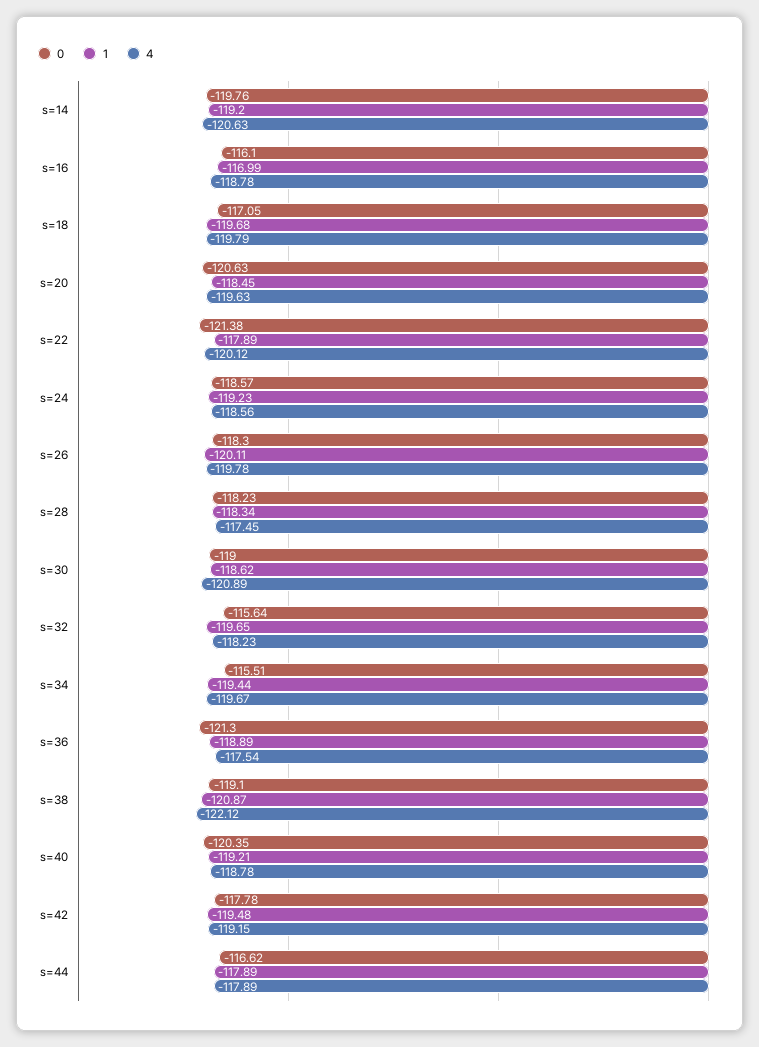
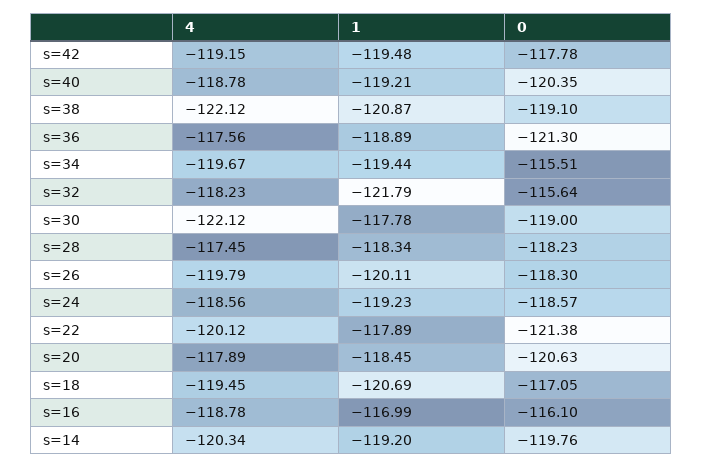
  {
    "0": {
      "s=14": -119.76,
      "s=16": -116.1,
      "s=18": -117.05,
      "s=20": -120.63,
      "s=22": -121.38,
      "s=24": -118.57,
      "s=26": -118.3,
      "s=28": -118.23,
      "s=30": -119,
      "s=32": -115.64,
      "s=34": -115.51,
      "s=36": -121.3,
      "s=38": -119.1,
      "s=40": -120.35,
-     "s=42": -117.78,
+     "s=42": -117.78
-     "s=44": -116.62
    },
    "1": {
      "s=14": -119.2,
      "s=16": -116.99,
-     "s=18": -119.68,
+     "s=18": -120.69,
      "s=20": -118.45,
      "s=22": -117.89,
      "s=24": -119.23,
      "s=26": -120.11,
      "s=28": -118.34,
-     "s=30": -118.62,
+     "s=30": -117.78,
-     "s=32": -119.65,
+     "s=32": -121.79,
      "s=34": -119.44,
      "s=36": -118.89,
      "s=38": -120.87,
      "s=40": -119.21,
-     "s=42": -119.48,
+     "s=42": -119.48
-     "s=44": -117.89
    },
    "4": {
-     "s=14": -120.63,
+     "s=14": -120.34,
      "s=16": -118.78,
-     "s=18": -119.79,
+     "s=18": -119.45,
-     "s=20": -119.63,
+     "s=20": -117.89,
      "s=22": -120.12,
      "s=24": -118.56,
-     "s=26": -119.78,
+     "s=26": -119.79,
      "s=28": -117.45,
-     "s=30": -120.89,
+     "s=30": -122.12,
      "s=32": -118.23,
      "s=34": -119.67,
-     "s=36": -117.54,
+     "s=36": -117.56,
      "s=38": -122.12,
      "s=40": -118.78,
-     "s=42": -119.15,
+     "s=42": -119.15
-     "s=44": -117.89
    }
  }

